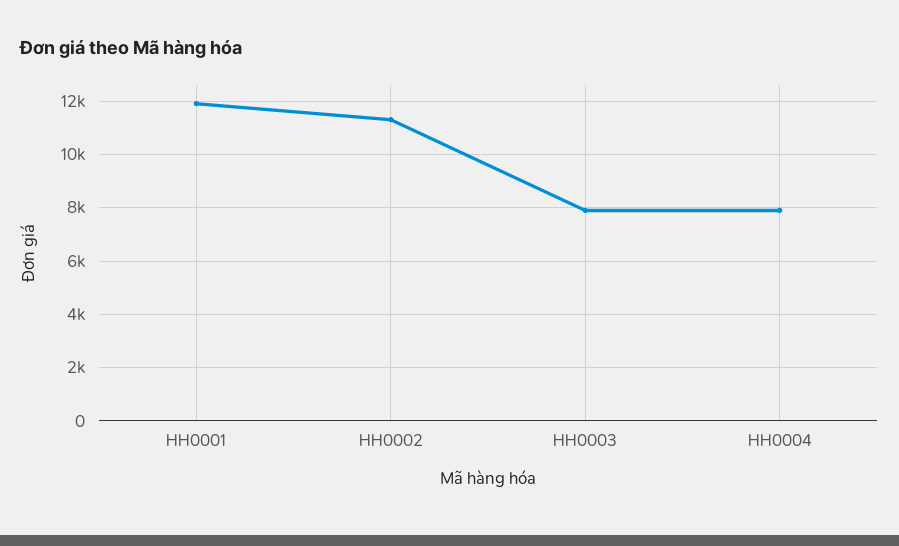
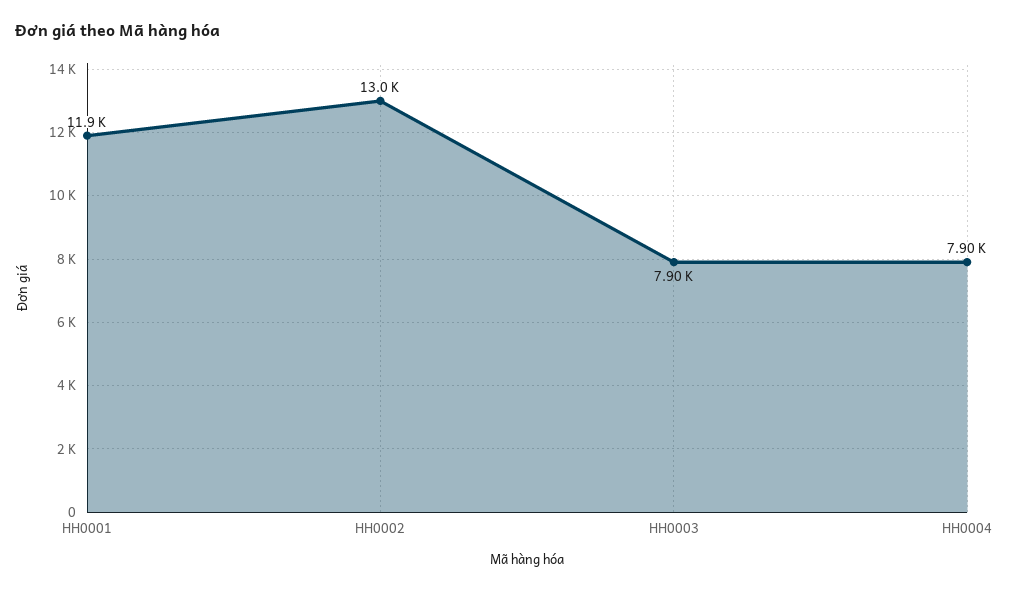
  {
    "HH0001": 11900,
-   "HH0002": 11250,
+   "HH0002": 13000,
    "HH0003": 7900,
    "HH0004": 7900
  }

